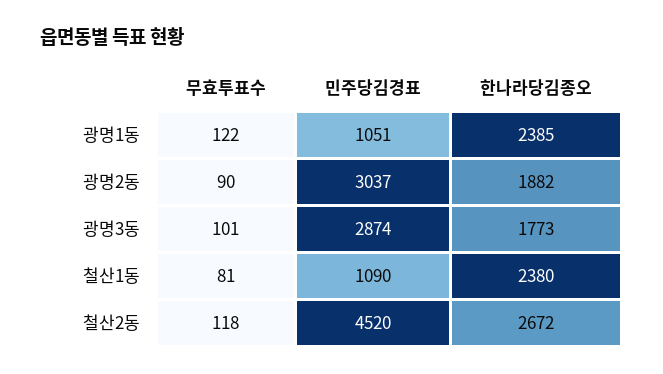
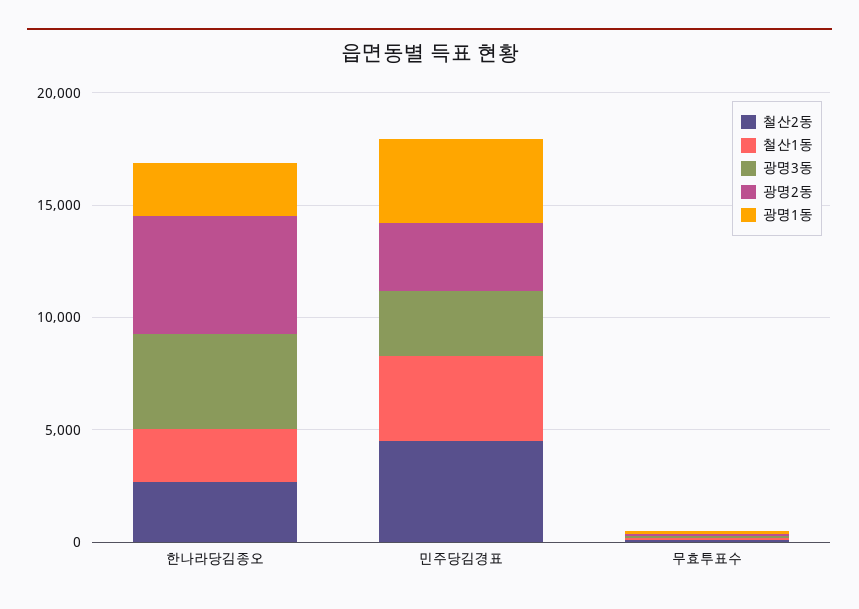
  {
    "광명1동": {
      "무효투표수": 122,
-     "민주당김경표": 1051,
+     "민주당김경표": 4000,
      "한나라당김종오": 2385
    },
    "광명2동": {
      "무효투표수": 90,
      "민주당김경표": 3037,
-     "한나라당김종오": 1882
+     "한나라당김종오": 5000
    },
    "광명3동": {
      "무효투표수": 101,
      "민주당김경표": 2874,
-     "한나라당김종오": 1773
+     "한나라당김종오": 4000
    },
    "철산1동": {
      "무효투표수": 81,
-     "민주당김경표": 1090,
+     "민주당김경표": 4000,
      "한나라당김종오": 2380
    },
    "철산2동": {
      "무효투표수": 118,
      "민주당김경표": 4520,
      "한나라당김종오": 2672
    }
  }

